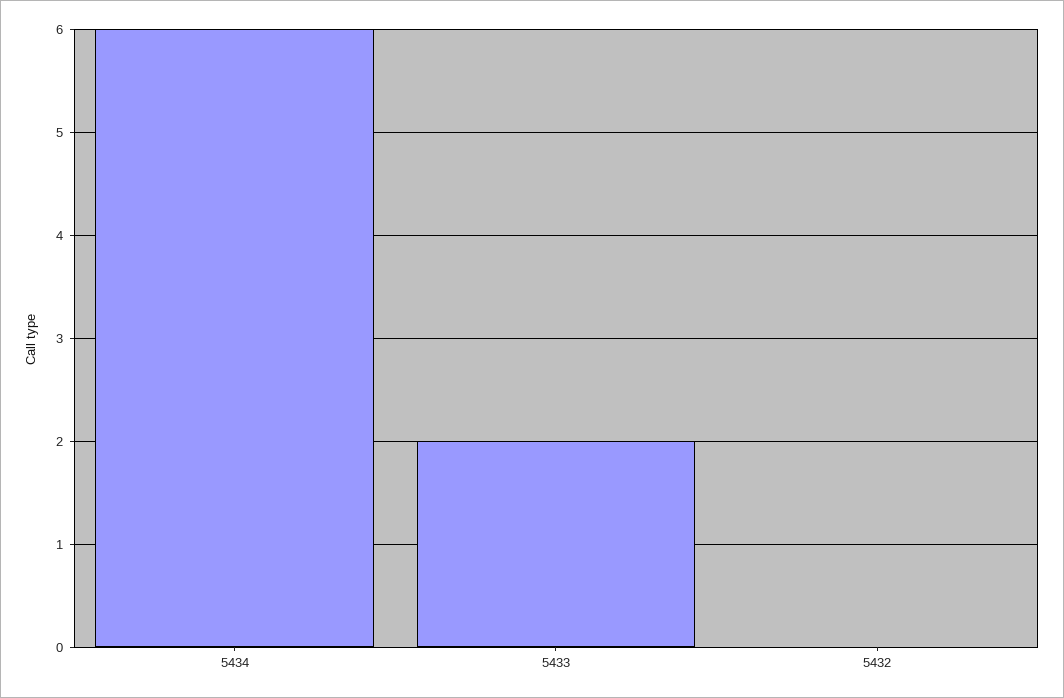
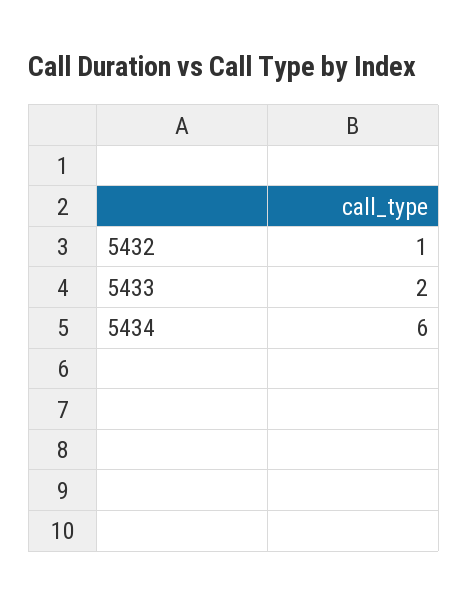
  {
    "5434": 6,
    "5433": 2,
-   "5432": 0
+   "5432": 1
  }

